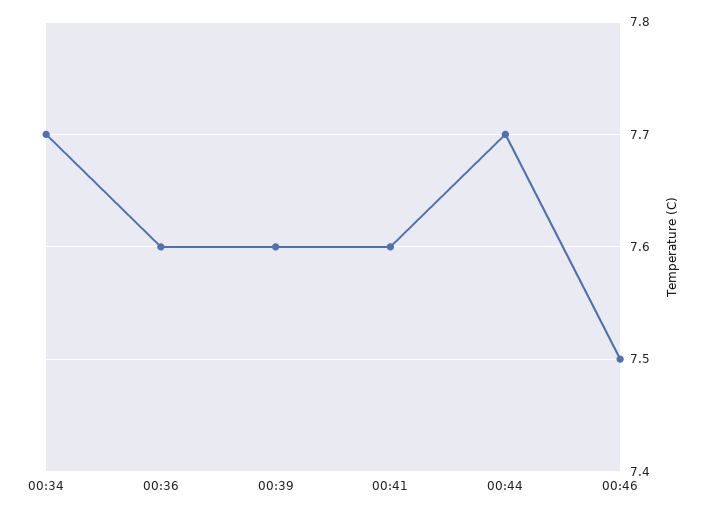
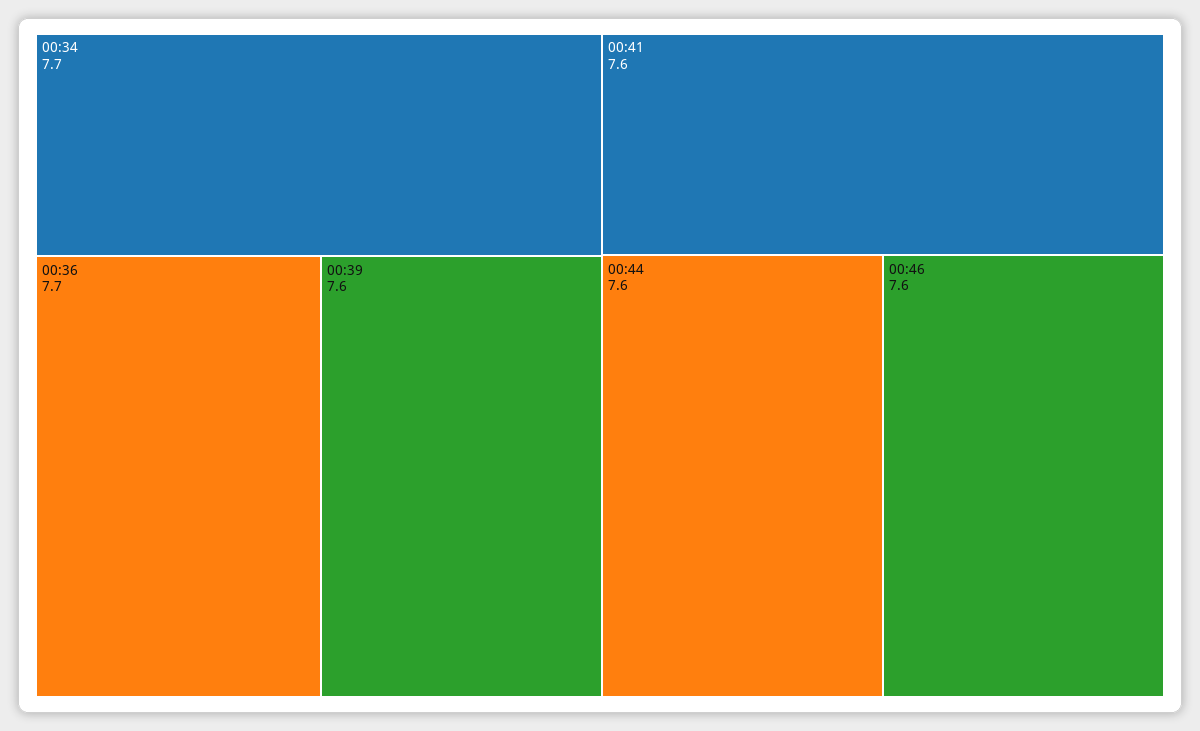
  {
    "00:34": 7.7,
-   "00:36": 7.6,
+   "00:36": 7.7,
    "00:39": 7.6,
    "00:41": 7.6,
-   "00:44": 7.7,
+   "00:44": 7.6,
-   "00:46": 7.5
+   "00:46": 7.6
  }

